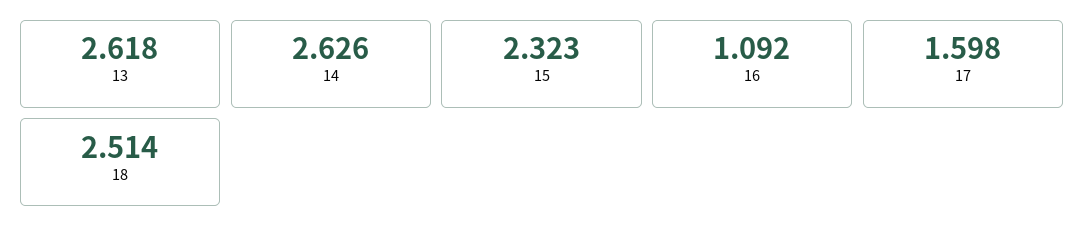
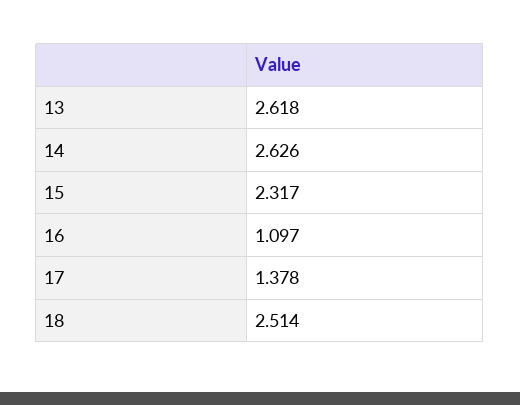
  {
    "13": 2.618,
    "14": 2.626,
-   "15": 2.323,
+   "15": 2.317,
-   "16": 1.092,
+   "16": 1.097,
-   "17": 1.598,
+   "17": 1.378,
    "18": 2.514
  }

